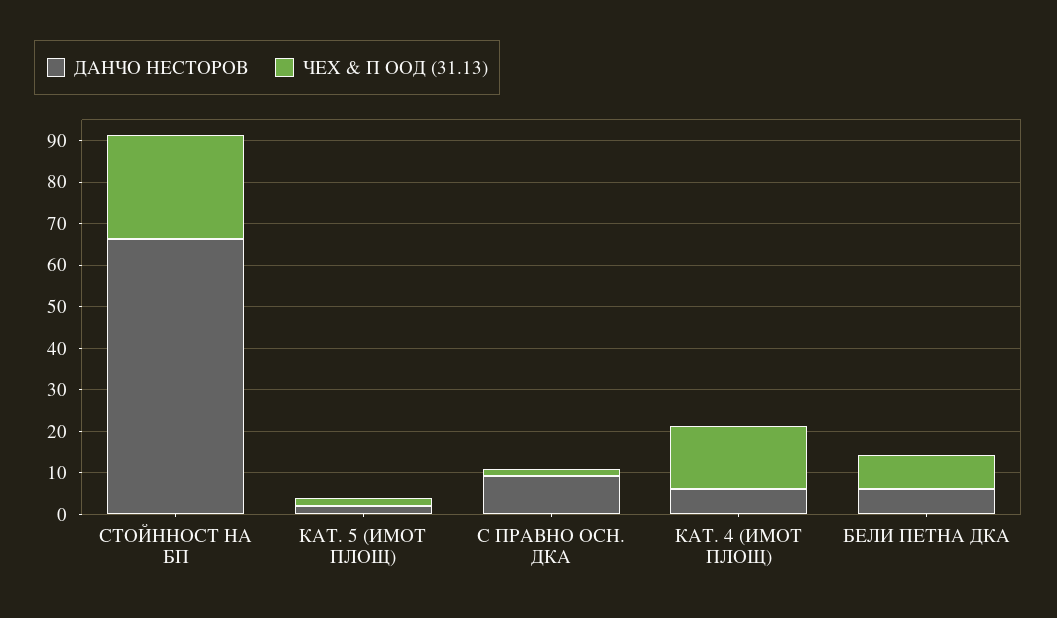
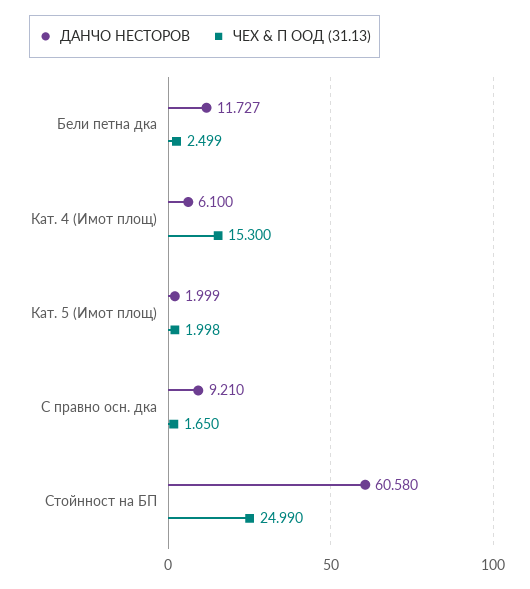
  {
    "ДАНЧО НЕСТОРОВ": {
-     "СТОЙННОСТ НА БП": 66,
+     "СТОЙННОСТ НА БП": 60.58,
      "КАТ. 5 (ИМОТ ПЛОЩ)": 1.999,
      "С ПРАВНО ОСН. ДКА": 9.21,
      "КАТ. 4 (ИМОТ ПЛОЩ)": 6.1,
-     "БЕЛИ ПЕТНА ДКА": 6
+     "БЕЛИ ПЕТНА ДКА": 11.727
    },
    "ЧЕХ & П ООД (31.13)": {
      "СТОЙННОСТ НА БП": 24.99,
      "КАТ. 5 (ИМОТ ПЛОЩ)": 1.998,
      "С ПРАВНО ОСН. ДКА": 1.65,
      "КАТ. 4 (ИМОТ ПЛОЩ)": 15.3,
-     "БЕЛИ ПЕТНА ДКА": 8
+     "БЕЛИ ПЕТНА ДКА": 2.499
    }
  }

